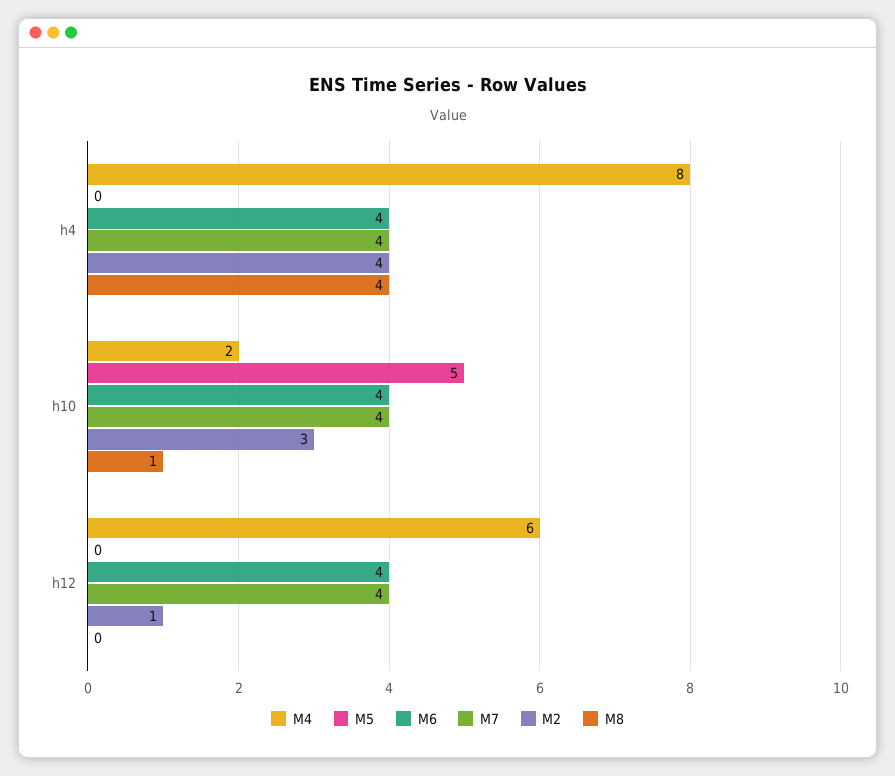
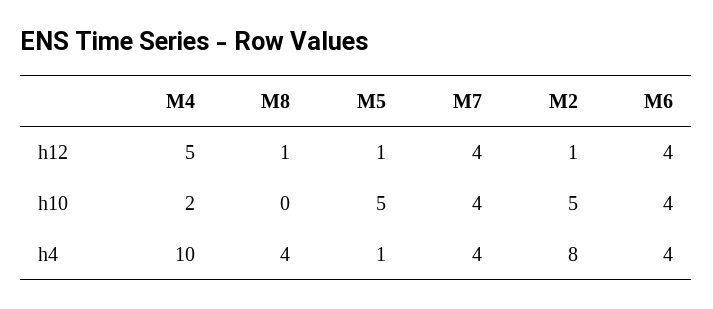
  {
    "M4": {
-     "h4": 8,
+     "h4": 10,
      "h10": 2,
-     "h12": 6
+     "h12": 5
    },
    "M5": {
-     "h4": 0,
+     "h4": 1,
      "h10": 5,
-     "h12": 0
+     "h12": 1
    },
    "M6": {
      "h4": 4,
      "h10": 4,
      "h12": 4
    },
    "M7": {
      "h4": 4,
      "h10": 4,
      "h12": 4
    },
    "M2": {
-     "h4": 4,
+     "h4": 8,
-     "h10": 3,
+     "h10": 5,
      "h12": 1
    },
    "M8": {
      "h4": 4,
-     "h10": 1,
+     "h10": 0,
-     "h12": 0
+     "h12": 1
    }
  }

